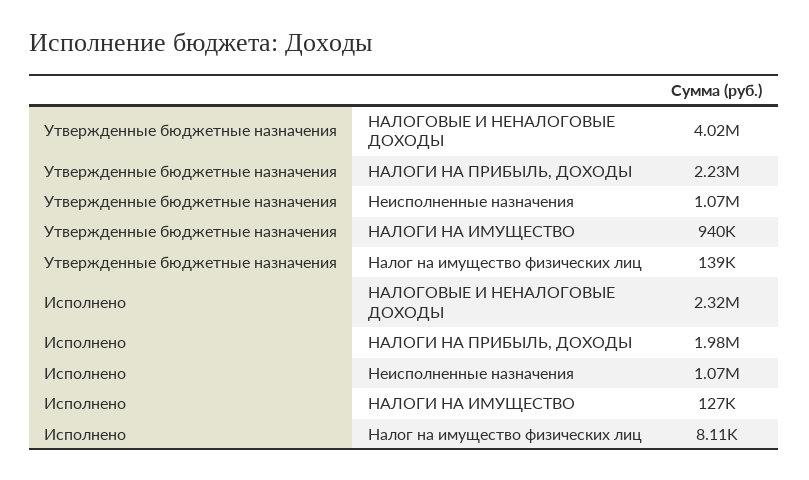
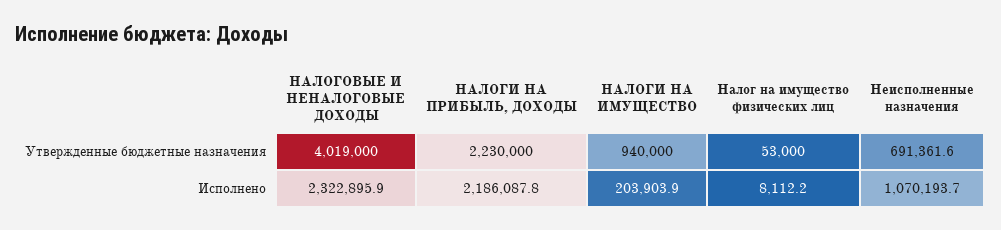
  {
    "Утвержденные бюджетные назначения": {
      "НАЛОГОВЫЕ И НЕНАЛОГОВЫЕ ДОХОДЫ": 4019000,
      "НАЛОГИ НА ПРИБЫЛЬ, ДОХОДЫ": 2230000,
-     "Неисполненные назначения": 1070000,
+     "Неисполненные назначения": 691361.6,
      "НАЛОГИ НА ИМУЩЕСТВО": 940000,
-     "Налог на имущество физических лиц": 139000
+     "Налог на имущество физических лиц": 53000
    },
    "Исполнено": {
      "НАЛОГОВЫЕ И НЕНАЛОГОВЫЕ ДОХОДЫ": 2322895.9,
-     "НАЛОГИ НА ПРИБЫЛЬ, ДОХОДЫ": 1980000,
+     "НАЛОГИ НА ПРИБЫЛЬ, ДОХОДЫ": 2186087.8,
      "Неисполненные назначения": 1070193.7,
-     "НАЛОГИ НА ИМУЩЕСТВО": 127000,
+     "НАЛОГИ НА ИМУЩЕСТВО": 203903.9,
      "Налог на имущество физических лиц": 8112.2
    }
  }

